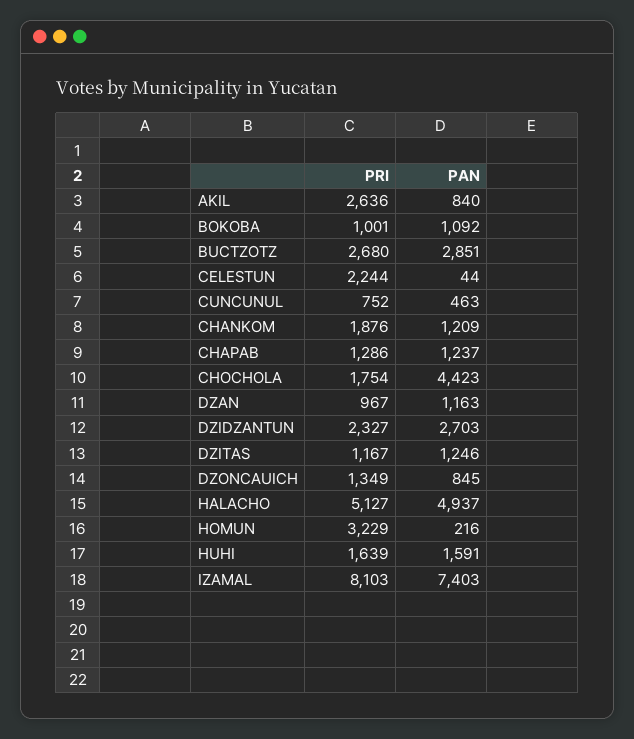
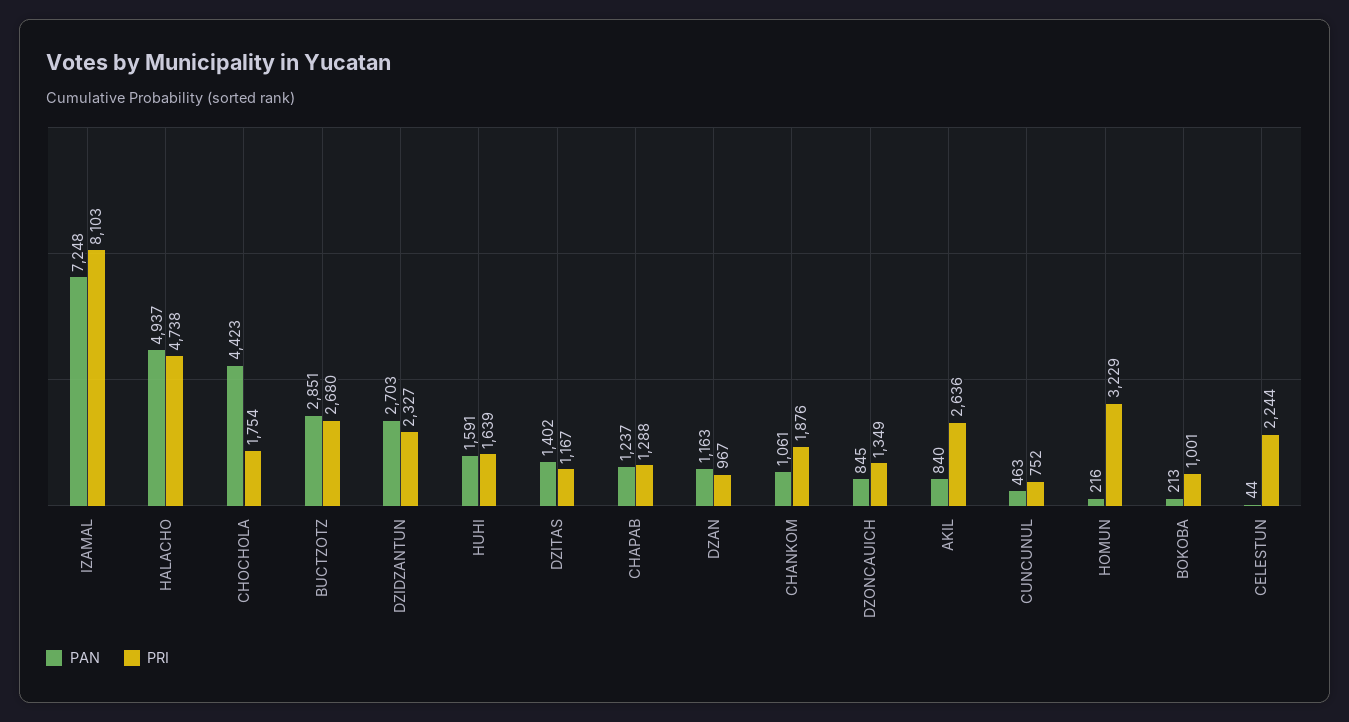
  {
    "PRI": {
      "AKIL": 2636,
      "BOKOBA": 1001,
      "BUCTZOTZ": 2680,
      "CELESTUN": 2244,
      "CUNCUNUL": 752,
      "CHANKOM": 1876,
-     "CHAPAB": 1286,
+     "CHAPAB": 1288,
      "CHOCHOLA": 1754,
      "DZAN": 967,
      "DZIDZANTUN": 2327,
      "DZITAS": 1167,
      "DZONCAUICH": 1349,
-     "HALACHO": 5127,
+     "HALACHO": 4738,
      "HOMUN": 3229,
      "HUHI": 1639,
      "IZAMAL": 8103
    },
    "PAN": {
      "AKIL": 840,
-     "BOKOBA": 1092,
+     "BOKOBA": 213,
      "BUCTZOTZ": 2851,
      "CELESTUN": 44,
      "CUNCUNUL": 463,
-     "CHANKOM": 1209,
+     "CHANKOM": 1061,
      "CHAPAB": 1237,
      "CHOCHOLA": 4423,
      "DZAN": 1163,
      "DZIDZANTUN": 2703,
-     "DZITAS": 1246,
+     "DZITAS": 1402,
      "DZONCAUICH": 845,
      "HALACHO": 4937,
      "HOMUN": 216,
      "HUHI": 1591,
-     "IZAMAL": 7403
+     "IZAMAL": 7248
    }
  }

